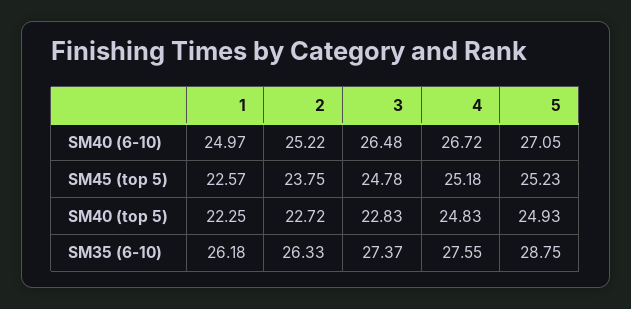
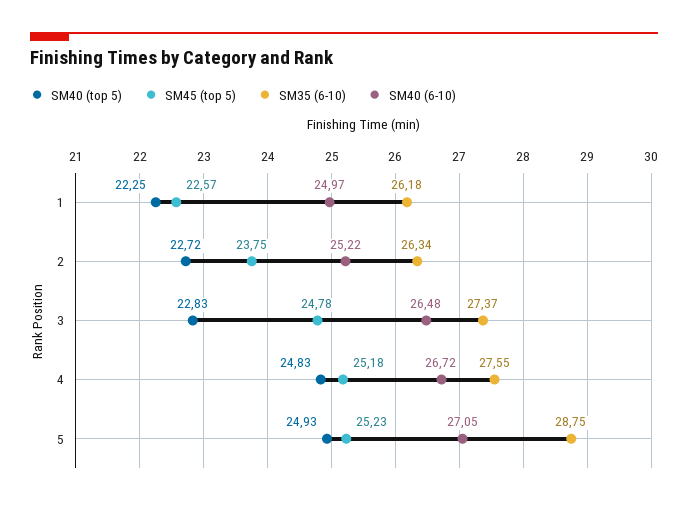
  {
    "SM40 (6-10)": {
      "1": 24.97,
      "2": 25.22,
      "3": 26.48,
      "4": 26.72,
      "5": 27.05
    },
    "SM45 (top 5)": {
      "1": 22.57,
      "2": 23.75,
      "3": 24.78,
      "4": 25.18,
      "5": 25.23
    },
    "SM40 (top 5)": {
      "1": 22.25,
      "2": 22.72,
      "3": 22.83,
      "4": 24.83,
      "5": 24.93
    },
    "SM35 (6-10)": {
      "1": 26.18,
-     "2": 26.33,
+     "2": 26.34,
      "3": 27.37,
      "4": 27.55,
      "5": 28.75
    }
  }

